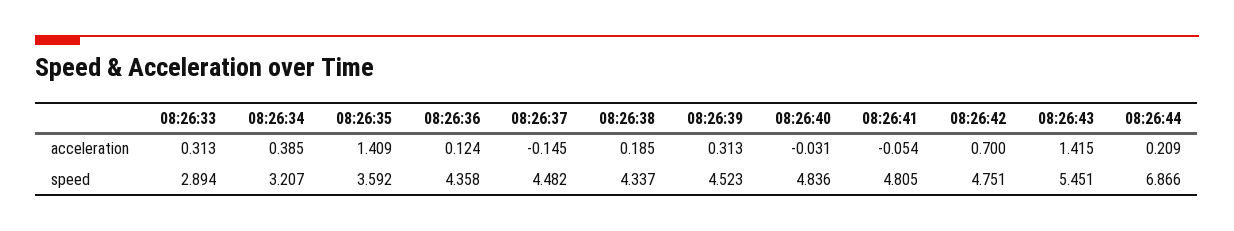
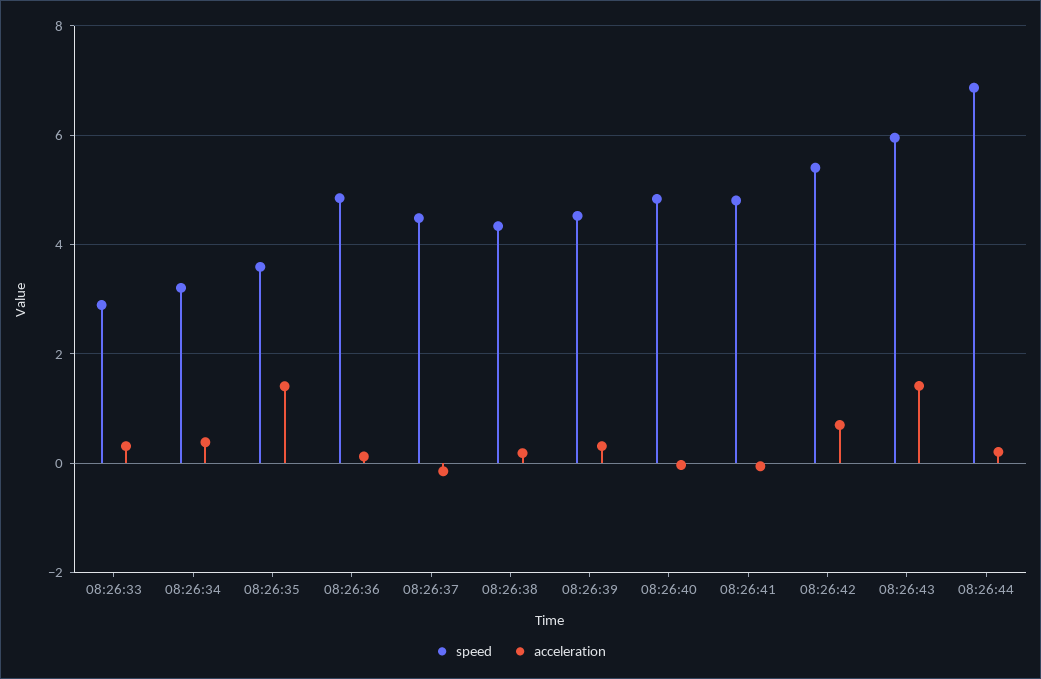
  {
    "acceleration": {
      "08:26:33": 0.313,
      "08:26:34": 0.385,
      "08:26:35": 1.409,
      "08:26:36": 0.124,
      "08:26:37": -0.145,
      "08:26:38": 0.185,
      "08:26:39": 0.313,
      "08:26:40": -0.031,
      "08:26:41": -0.054,
      "08:26:42": 0.7,
      "08:26:43": 1.415,
      "08:26:44": 0.209
    },
    "speed": {
      "08:26:33": 2.894,
      "08:26:34": 3.207,
      "08:26:35": 3.592,
-     "08:26:36": 4.358,
+     "08:26:36": 4.8,
      "08:26:37": 4.482,
      "08:26:38": 4.337,
      "08:26:39": 4.523,
      "08:26:40": 4.836,
      "08:26:41": 4.805,
-     "08:26:42": 4.751,
+     "08:26:42": 5.4,
-     "08:26:43": 5.451,
+     "08:26:43": 6,
      "08:26:44": 6.866
    }
  }

